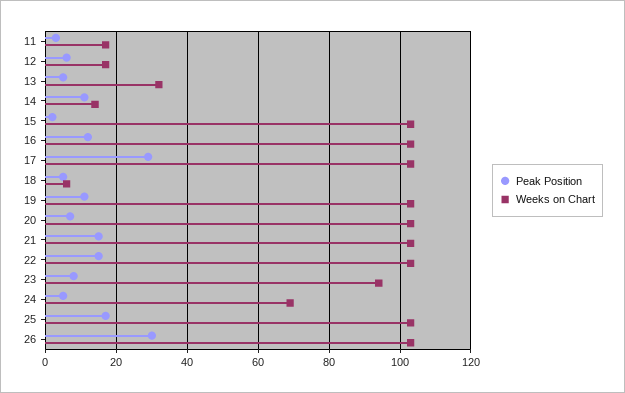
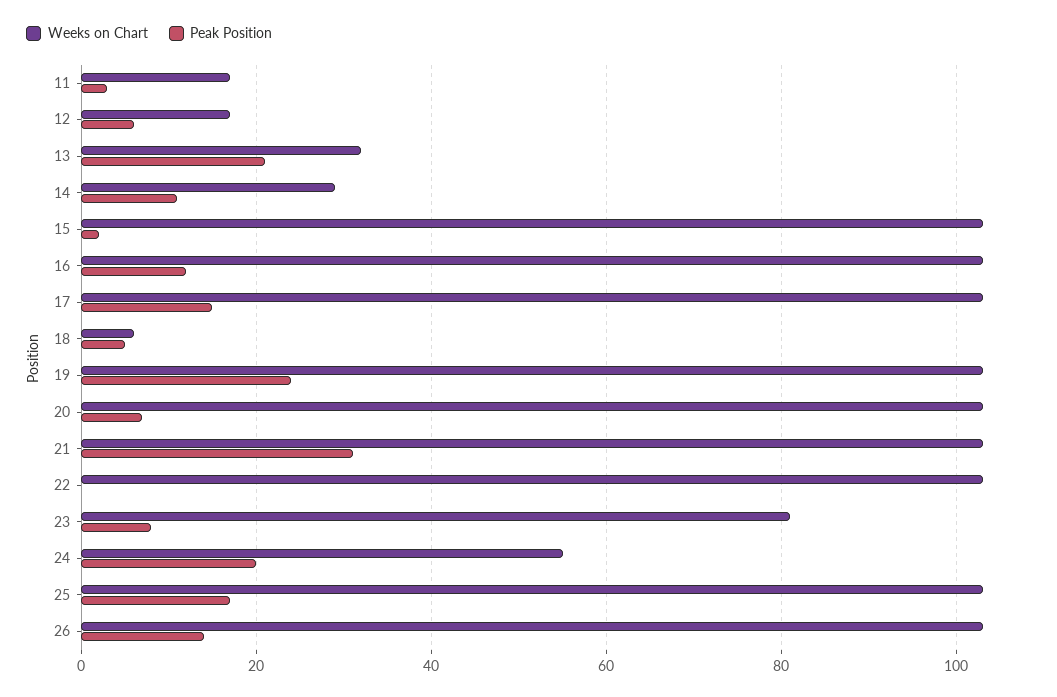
  {
    "Peak Position": {
      "11": 5,
      "12": 5,
-     "13": 5,
+     "13": 20,
      "14": 10,
      "15": 0,
      "16": 10,
-     "17": 30,
+     "17": 15,
      "18": 5,
-     "19": 10,
+     "19": 25,
      "20": 5,
-     "21": 15,
+     "21": 30,
-     "22": 15,
+     "22": 0,
      "23": 10,
-     "24": 5,
+     "24": 20,
      "25": 15,
-     "26": 30
+     "26": 15
    },
    "Weeks on Chart": {
      "11": 15,
      "12": 15,
      "13": 30,
-     "14": 15,
+     "14": 30,
      "15": 105,
      "16": 105,
      "17": 105,
      "18": 5,
      "19": 105,
      "20": 105,
      "21": 105,
      "22": 105,
-     "23": 95,
+     "23": 80,
-     "24": 70,
+     "24": 55,
      "25": 105,
      "26": 105
    }
  }

